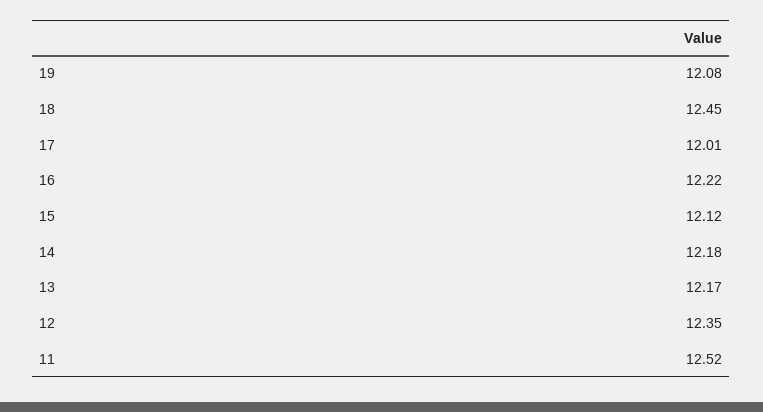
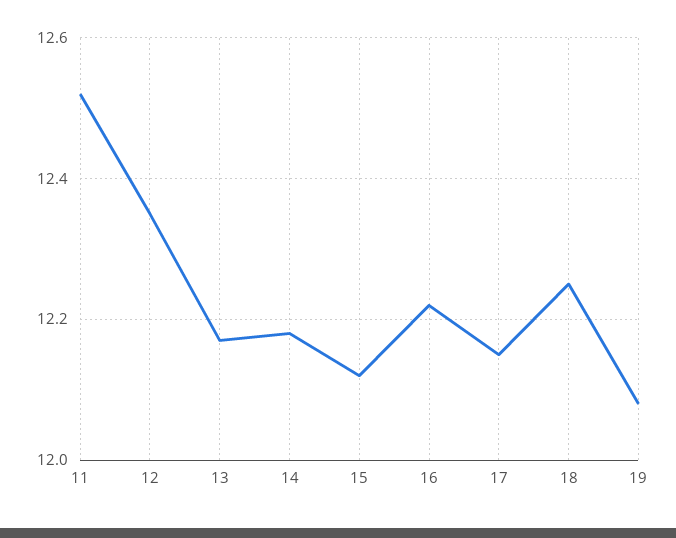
  {
    "19": 12.08,
-   "18": 12.45,
+   "18": 12.25,
-   "17": 12.01,
+   "17": 12.15,
    "16": 12.22,
    "15": 12.12,
    "14": 12.18,
    "13": 12.17,
    "12": 12.35,
    "11": 12.52
  }

